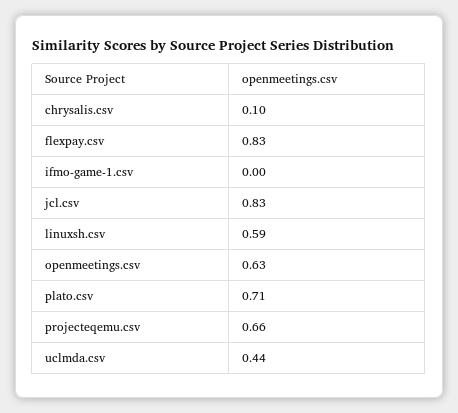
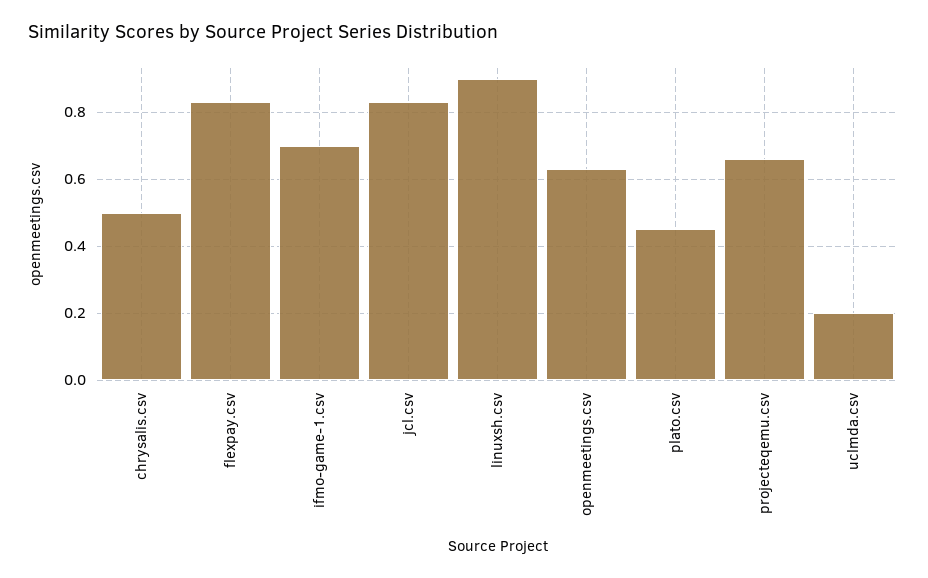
  {
-   "chrysalis.csv": 0.1,
+   "chrysalis.csv": 0.5,
    "flexpay.csv": 0.83,
-   "ifmo-game-1.csv": 0,
+   "ifmo-game-1.csv": 0.7,
    "jcl.csv": 0.83,
-   "linuxsh.csv": 0.59,
+   "linuxsh.csv": 0.9,
    "openmeetings.csv": 0.63,
-   "plato.csv": 0.71,
+   "plato.csv": 0.45,
    "projecteqemu.csv": 0.66,
-   "uclmda.csv": 0.44
+   "uclmda.csv": 0.2
  }

